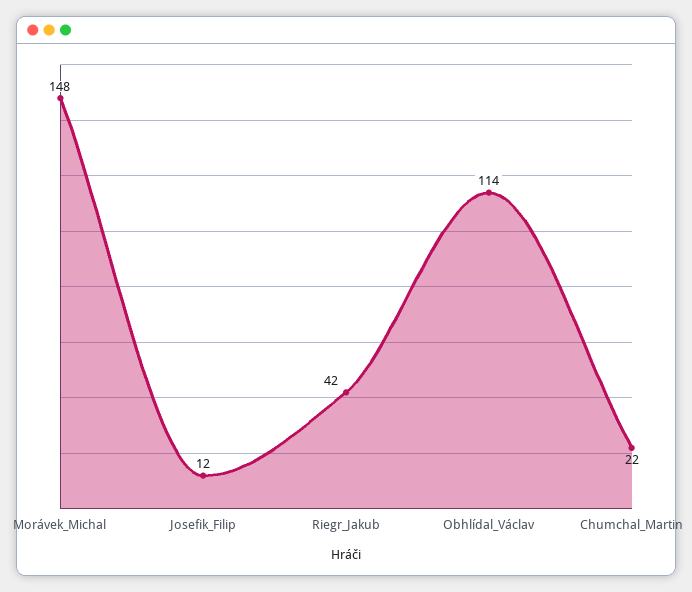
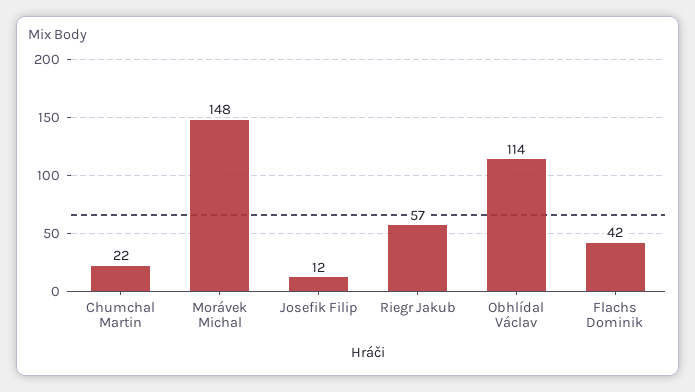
  {
    "Morávek_Michal": 148,
    "Josefik_Filip": 12,
-   "Riegr_Jakub": 42,
+   "Riegr_Jakub": 57,
    "Obhlídal_Václav": 114,
-   "Chumchal_Martin": 22
+   "Chumchal_Martin": 22,
+   "Flachs Dominik": 42
  }

